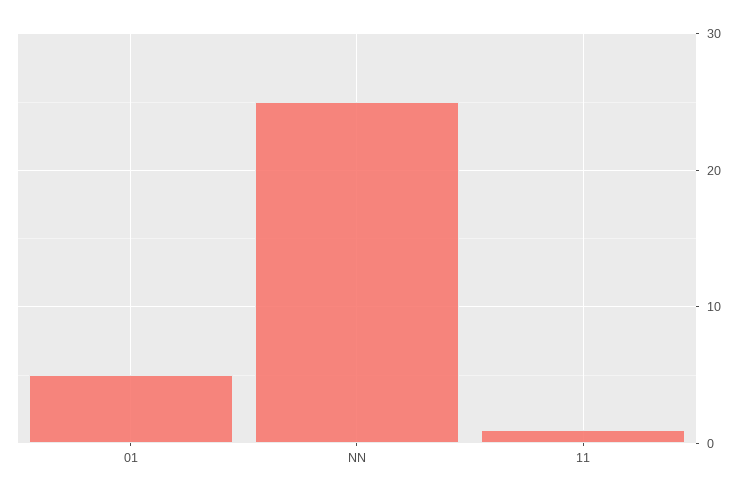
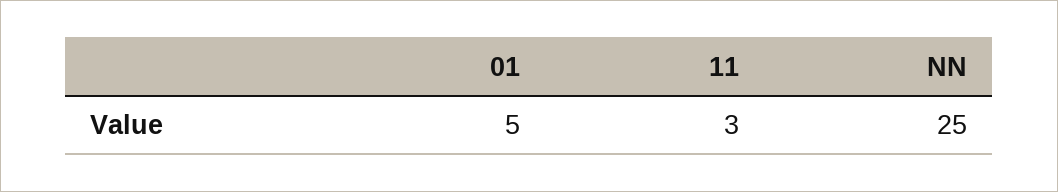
  {
    "01": 5,
    "NN": 25,
-   "11": 1
+   "11": 3
  }

